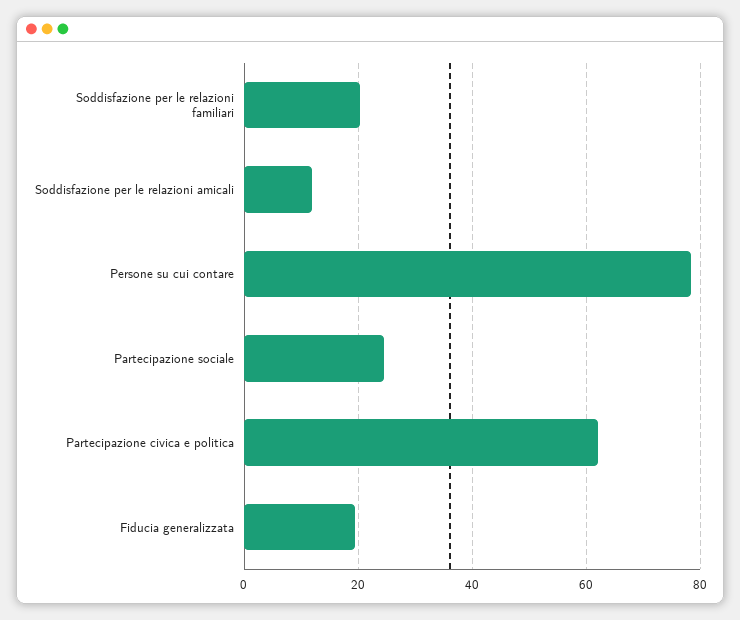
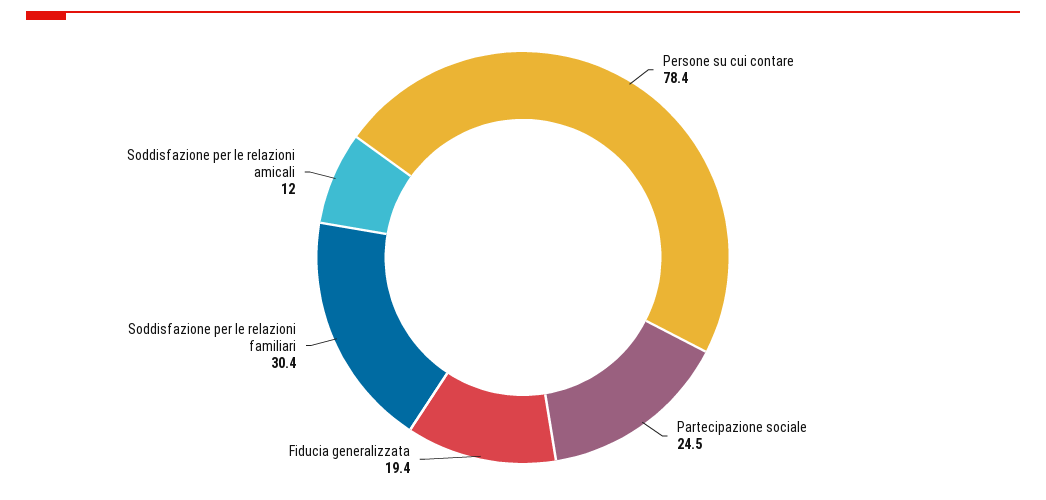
  {
-   "Soddisfazione per le relazioni familiari": 20,
+   "Soddisfazione per le relazioni familiari": 30.4,
    "Soddisfazione per le relazioni amicali": 12,
    "Persone su cui contare": 78.4,
    "Partecipazione sociale": 24.5,
-   "Partecipazione civica e politica": 62,
    "Fiducia generalizzata": 19.4
  }

